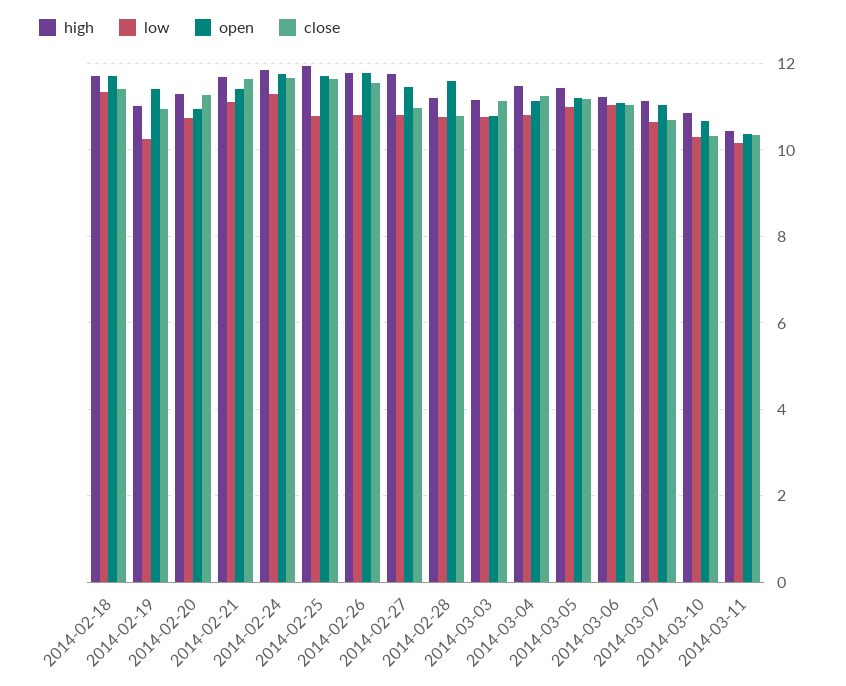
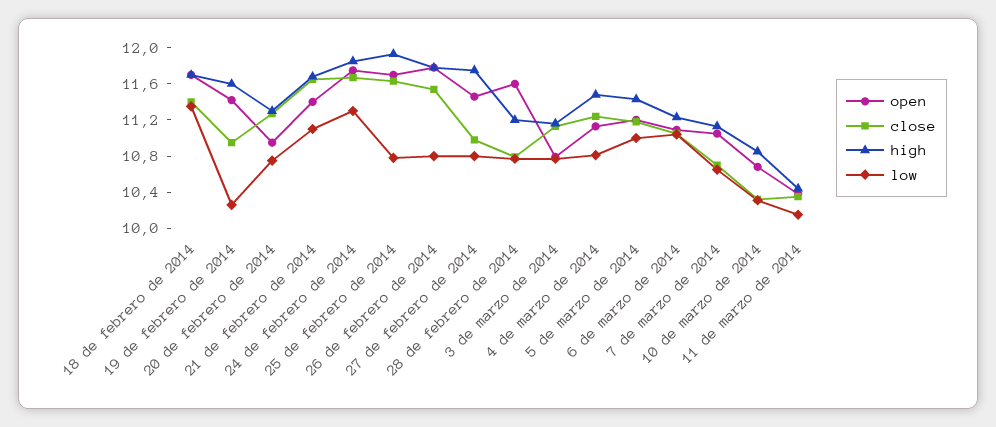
  {
    "high": {
      "2014-02-18": 11.7,
-     "2014-02-19": 11,
+     "2014-02-19": 11.6,
      "2014-02-20": 11.3,
      "2014-02-21": 11.7,
      "2014-02-24": 11.9,
      "2014-02-25": 11.9,
      "2014-02-26": 11.8,
      "2014-02-27": 11.8,
      "2014-02-28": 11.2,
      "2014-03-03": 11.2,
      "2014-03-04": 11.5,
      "2014-03-05": 11.4,
      "2014-03-06": 11.2,
      "2014-03-07": 11.1,
      "2014-03-10": 10.9,
      "2014-03-11": 10.4
    },
    "low": {
      "2014-02-18": 11.4,
      "2014-02-19": 10.3,
      "2014-02-20": 10.8,
      "2014-02-21": 11.1,
      "2014-02-24": 11.3,
      "2014-02-25": 10.8,
      "2014-02-26": 10.8,
      "2014-02-27": 10.8,
      "2014-02-28": 10.8,
      "2014-03-03": 10.8,
      "2014-03-04": 10.8,
      "2014-03-05": 11,
      "2014-03-06": 11,
      "2014-03-07": 10.7,
      "2014-03-10": 10.3,
      "2014-03-11": 10.2
    },
    "open": {
      "2014-02-18": 11.7,
      "2014-02-19": 11.4,
      "2014-02-20": 11,
      "2014-02-21": 11.4,
      "2014-02-24": 11.8,
      "2014-02-25": 11.7,
      "2014-02-26": 11.8,
      "2014-02-27": 11.5,
      "2014-02-28": 11.6,
      "2014-03-03": 10.8,
      "2014-03-04": 11.1,
      "2014-03-05": 11.2,
      "2014-03-06": 11.1,
      "2014-03-07": 11.1,
      "2014-03-10": 10.7,
      "2014-03-11": 10.4
    },
    "close": {
      "2014-02-18": 11.4,
      "2014-02-19": 11,
      "2014-02-20": 11.3,
      "2014-02-21": 11.7,
      "2014-02-24": 11.7,
      "2014-02-25": 11.6,
      "2014-02-26": 11.5,
      "2014-02-27": 11,
      "2014-02-28": 10.8,
      "2014-03-03": 11.1,
      "2014-03-04": 11.2,
      "2014-03-05": 11.2,
      "2014-03-06": 11.1,
      "2014-03-07": 10.7,
      "2014-03-10": 10.3,
      "2014-03-11": 10.4
    }
  }

